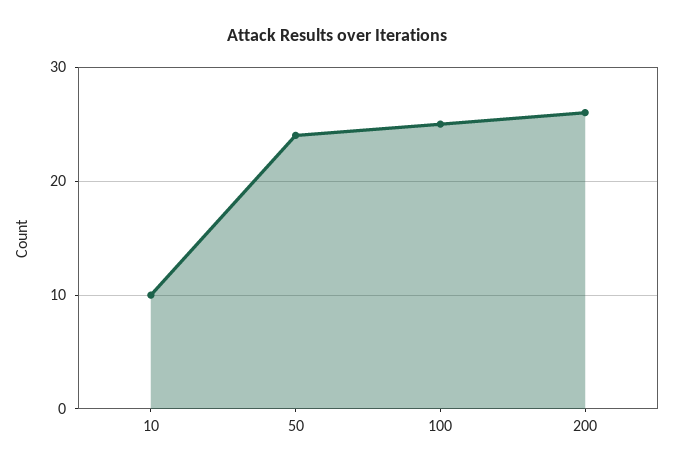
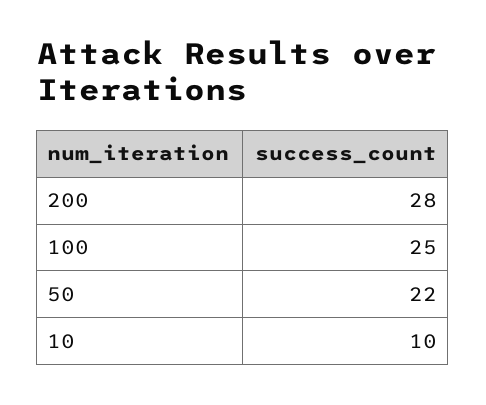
  {
    "10": 10,
-   "50": 24,
+   "50": 22,
    "100": 25,
-   "200": 26
+   "200": 28
  }

